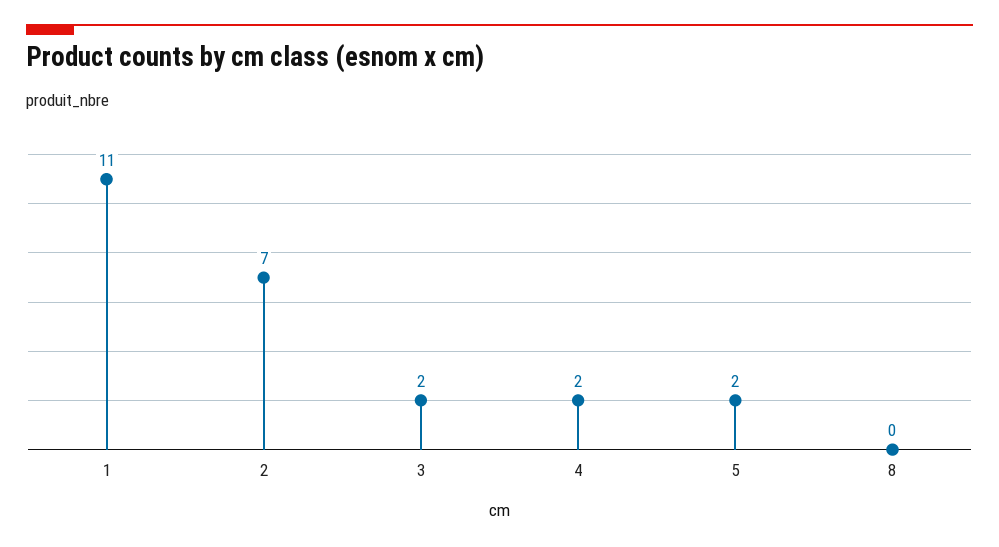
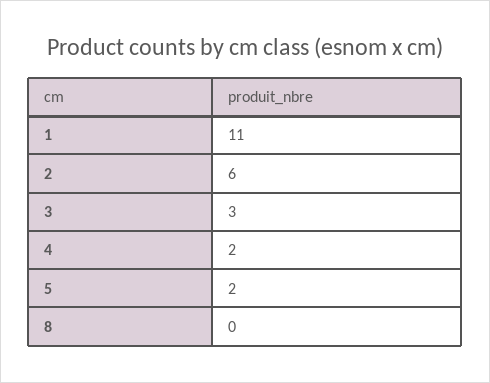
  {
    "1": 11,
-   "2": 7,
+   "2": 6,
-   "3": 2,
+   "3": 3,
    "4": 2,
    "5": 2,
    "8": 0
  }

